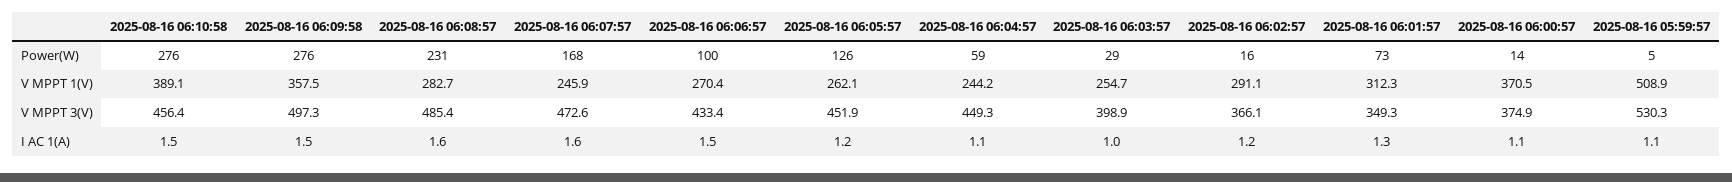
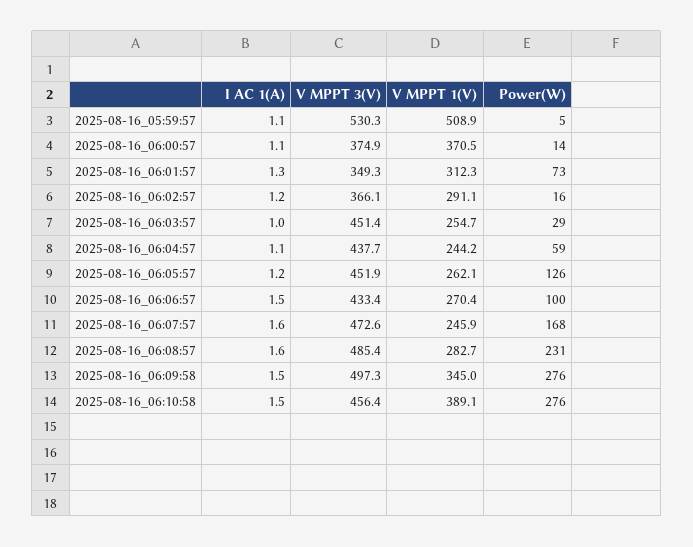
  {
    "2025-08-16 06:10:58": {
      "Power(W)": 276,
      "V MPPT 1(V)": 389.1,
      "V MPPT 3(V)": 456.4,
      "I AC 1(A)": 1.5
    },
    "2025-08-16 06:09:58": {
      "Power(W)": 276,
-     "V MPPT 1(V)": 357.5,
+     "V MPPT 1(V)": 345,
      "V MPPT 3(V)": 497.3,
      "I AC 1(A)": 1.5
    },
    "2025-08-16 06:08:57": {
      "Power(W)": 231,
      "V MPPT 1(V)": 282.7,
      "V MPPT 3(V)": 485.4,
      "I AC 1(A)": 1.6
    },
    "2025-08-16 06:07:57": {
      "Power(W)": 168,
      "V MPPT 1(V)": 245.9,
      "V MPPT 3(V)": 472.6,
      "I AC 1(A)": 1.6
    },
    "2025-08-16 06:06:57": {
      "Power(W)": 100,
      "V MPPT 1(V)": 270.4,
      "V MPPT 3(V)": 433.4,
      "I AC 1(A)": 1.5
    },
    "2025-08-16 06:05:57": {
      "Power(W)": 126,
      "V MPPT 1(V)": 262.1,
      "V MPPT 3(V)": 451.9,
      "I AC 1(A)": 1.2
    },
    "2025-08-16 06:04:57": {
      "Power(W)": 59,
      "V MPPT 1(V)": 244.2,
-     "V MPPT 3(V)": 449.3,
+     "V MPPT 3(V)": 437.7,
      "I AC 1(A)": 1.1
    },
    "2025-08-16 06:03:57": {
      "Power(W)": 29,
      "V MPPT 1(V)": 254.7,
-     "V MPPT 3(V)": 398.9,
+     "V MPPT 3(V)": 451.4,
      "I AC 1(A)": 1
    },
    "2025-08-16 06:02:57": {
      "Power(W)": 16,
      "V MPPT 1(V)": 291.1,
      "V MPPT 3(V)": 366.1,
      "I AC 1(A)": 1.2
    },
    "2025-08-16 06:01:57": {
      "Power(W)": 73,
      "V MPPT 1(V)": 312.3,
      "V MPPT 3(V)": 349.3,
      "I AC 1(A)": 1.3
    },
    "2025-08-16 06:00:57": {
      "Power(W)": 14,
      "V MPPT 1(V)": 370.5,
      "V MPPT 3(V)": 374.9,
      "I AC 1(A)": 1.1
    },
    "2025-08-16 05:59:57": {
      "Power(W)": 5,
      "V MPPT 1(V)": 508.9,
      "V MPPT 3(V)": 530.3,
      "I AC 1(A)": 1.1
    }
  }

